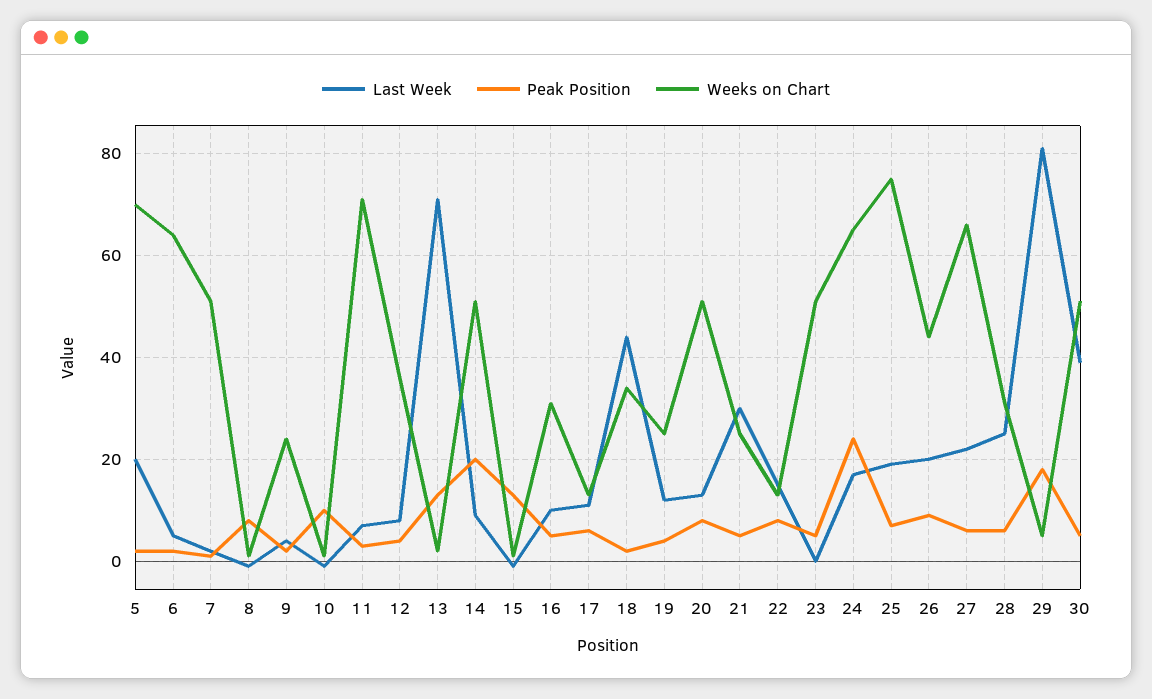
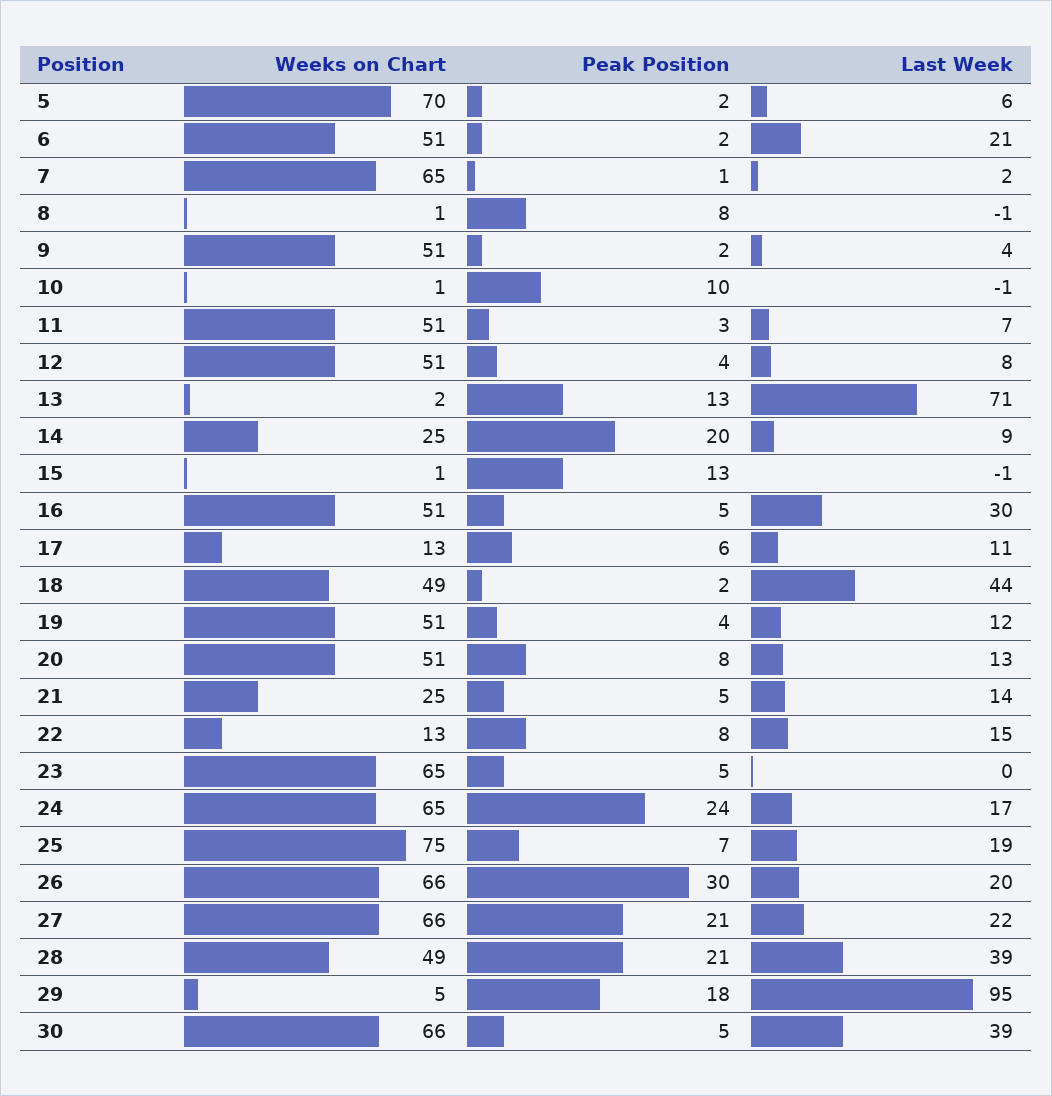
  {
    "Last Week": {
-     "5": 20,
+     "5": 6,
-     "6": 5,
+     "6": 21,
      "7": 2,
      "8": -1,
      "9": 4,
      "10": -1,
      "11": 7,
      "12": 8,
      "13": 71,
      "14": 9,
      "15": -1,
-     "16": 10,
+     "16": 30,
      "17": 11,
      "18": 44,
      "19": 12,
      "20": 13,
-     "21": 30,
+     "21": 14,
      "22": 15,
      "23": 0,
      "24": 17,
      "25": 19,
      "26": 20,
      "27": 22,
-     "28": 25,
+     "28": 39,
-     "29": 80,
+     "29": 95,
      "30": 39
    },
    "Peak Position": {
      "5": 2,
      "6": 2,
      "7": 1,
      "8": 8,
      "9": 2,
      "10": 10,
      "11": 3,
      "12": 4,
      "13": 13,
      "14": 20,
      "15": 13,
      "16": 5,
      "17": 6,
      "18": 2,
      "19": 4,
      "20": 8,
      "21": 5,
      "22": 8,
      "23": 5,
      "24": 24,
      "25": 7,
-     "26": 10,
+     "26": 30,
-     "27": 5,
+     "27": 21,
-     "28": 5,
+     "28": 21,
      "29": 18,
      "30": 5
    },
    "Weeks on Chart": {
      "5": 70,
-     "6": 65,
+     "6": 51,
-     "7": 50,
+     "7": 65,
      "8": 1,
-     "9": 25,
+     "9": 51,
      "10": 1,
-     "11": 70,
+     "11": 51,
-     "12": 35,
+     "12": 51,
      "13": 2,
-     "14": 50,
+     "14": 25,
      "15": 1,
-     "16": 30,
+     "16": 51,
      "17": 13,
-     "18": 35,
+     "18": 49,
-     "19": 25,
+     "19": 51,
      "20": 51,
      "21": 25,
      "22": 13,
-     "23": 50,
+     "23": 65,
      "24": 65,
      "25": 75,
-     "26": 45,
+     "26": 66,
      "27": 66,
-     "28": 30,
+     "28": 49,
      "29": 5,
-     "30": 50
+     "30": 66
    }
  }

